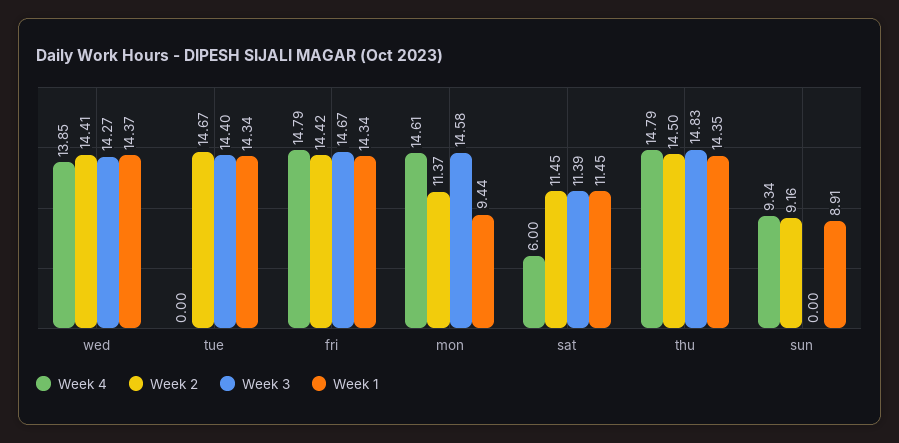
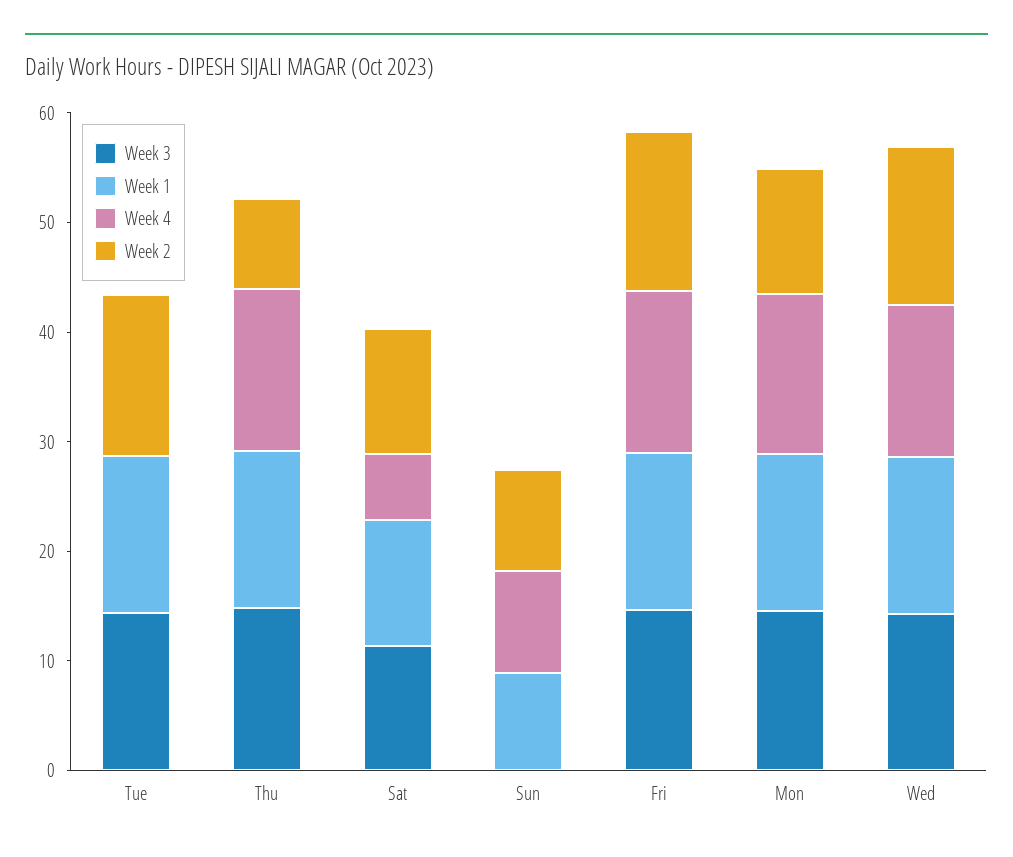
  {
    "Week 4": {
      "wed": 13.85,
      "tue": 0,
      "fri": 14.79,
      "mon": 14.61,
      "sat": 6,
      "thu": 14.79,
      "sun": 9.34
    },
    "Week 2": {
      "wed": 14.41,
      "tue": 14.67,
      "fri": 14.42,
      "mon": 11.37,
      "sat": 11.45,
-     "thu": 14.5,
+     "thu": 8,
      "sun": 9.16
    },
    "Week 3": {
      "wed": 14.27,
      "tue": 14.4,
      "fri": 14.67,
      "mon": 14.58,
      "sat": 11.39,
      "thu": 14.83,
      "sun": 0
    },
    "Week 1": {
      "wed": 14.37,
      "tue": 14.34,
      "fri": 14.34,
-     "mon": 9.44,
+     "mon": 14,
      "sat": 11.45,
      "thu": 14.35,
      "sun": 8.91
    }
  }

